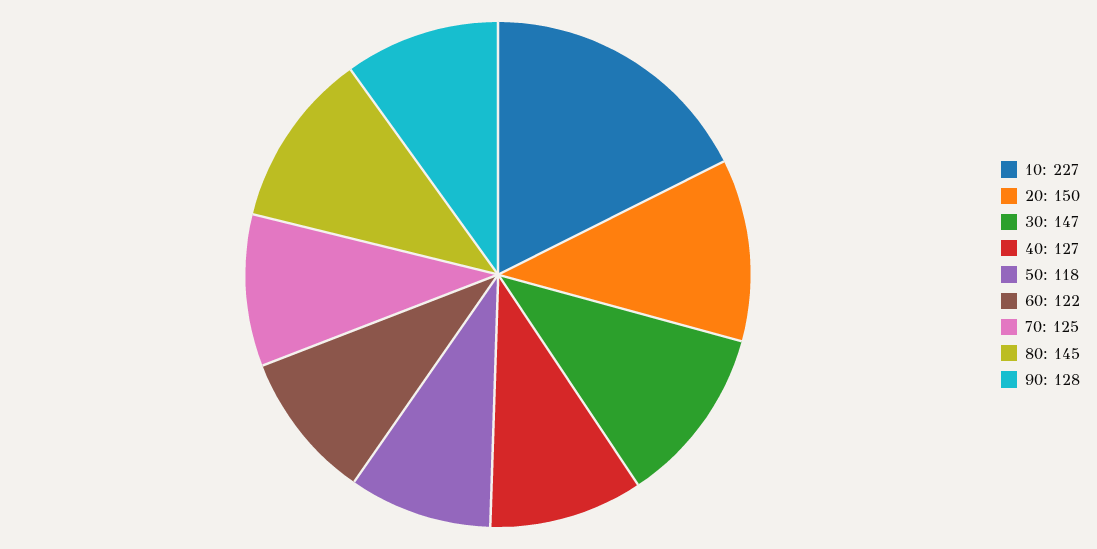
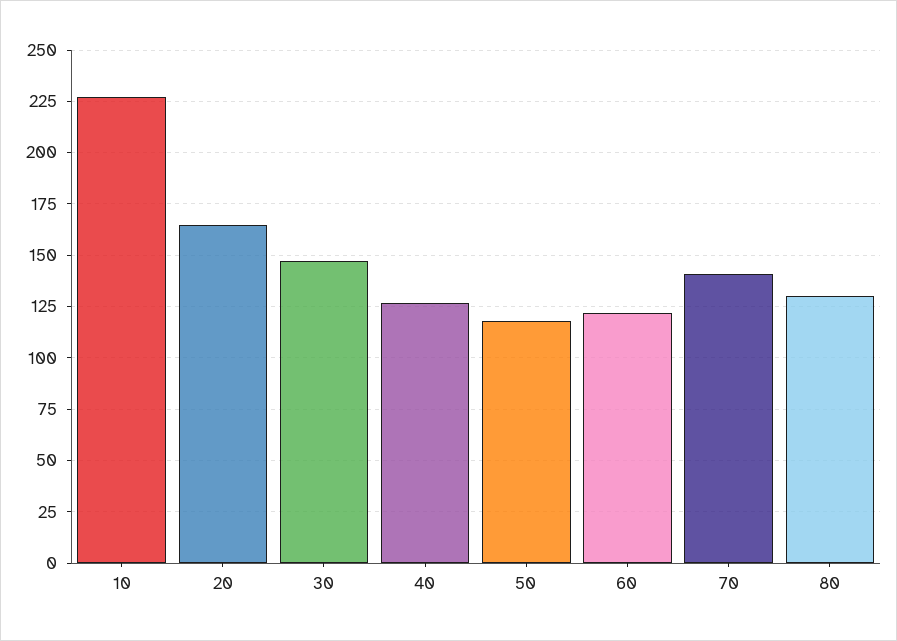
  {
    "10": 227,
-   "20": 150,
+   "20": 165,
    "30": 147,
    "40": 127,
    "50": 118,
    "60": 122,
-   "70": 125,
+   "70": 140,
-   "80": 145,
+   "80": 130
-   "90": 128
  }

